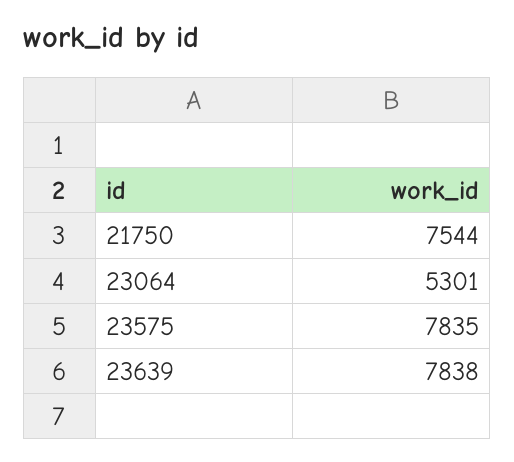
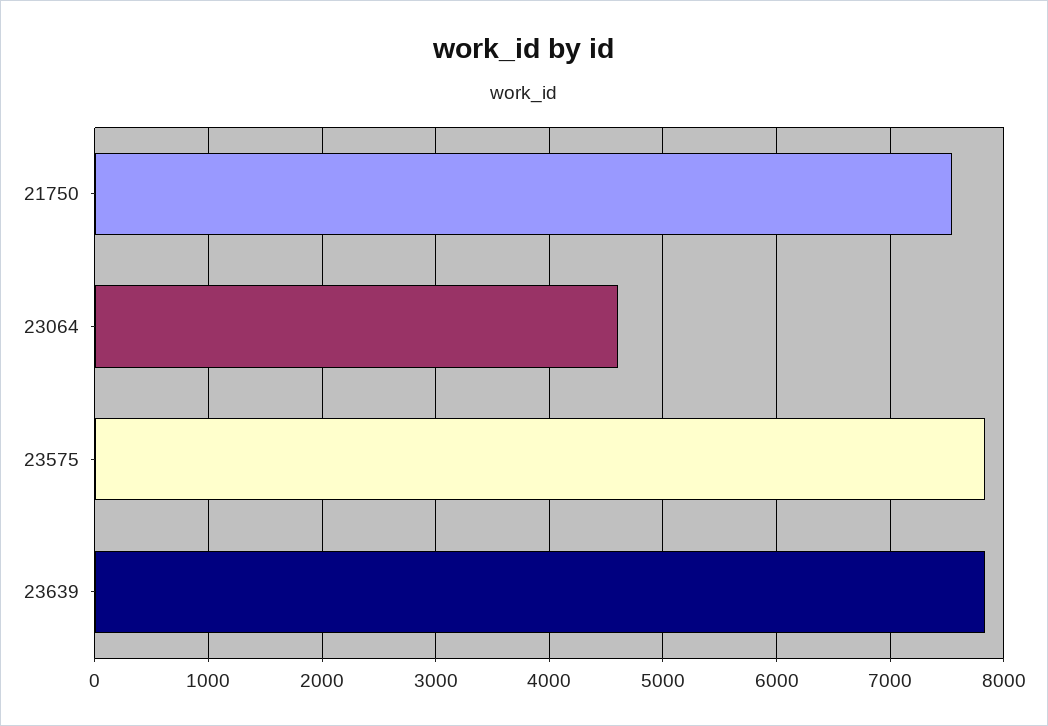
  {
    "21750": 7544,
-   "23064": 5301,
+   "23064": 4600,
    "23575": 7835,
    "23639": 7838
  }

